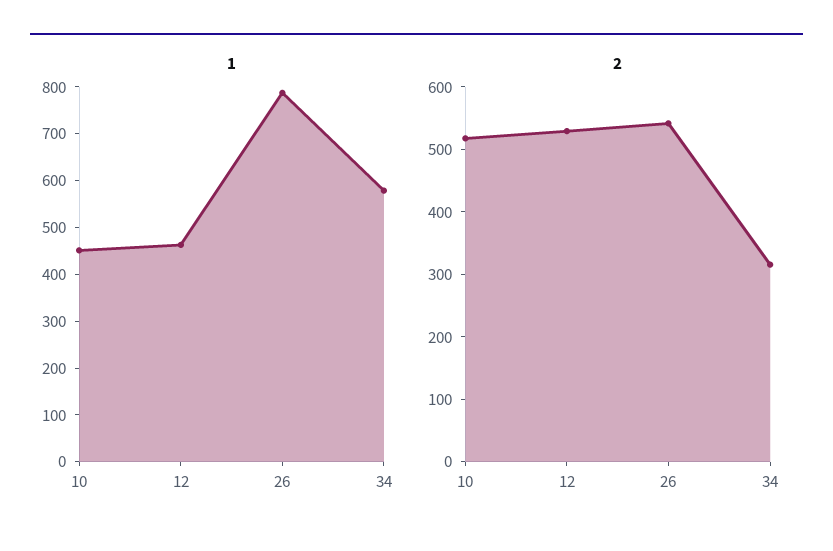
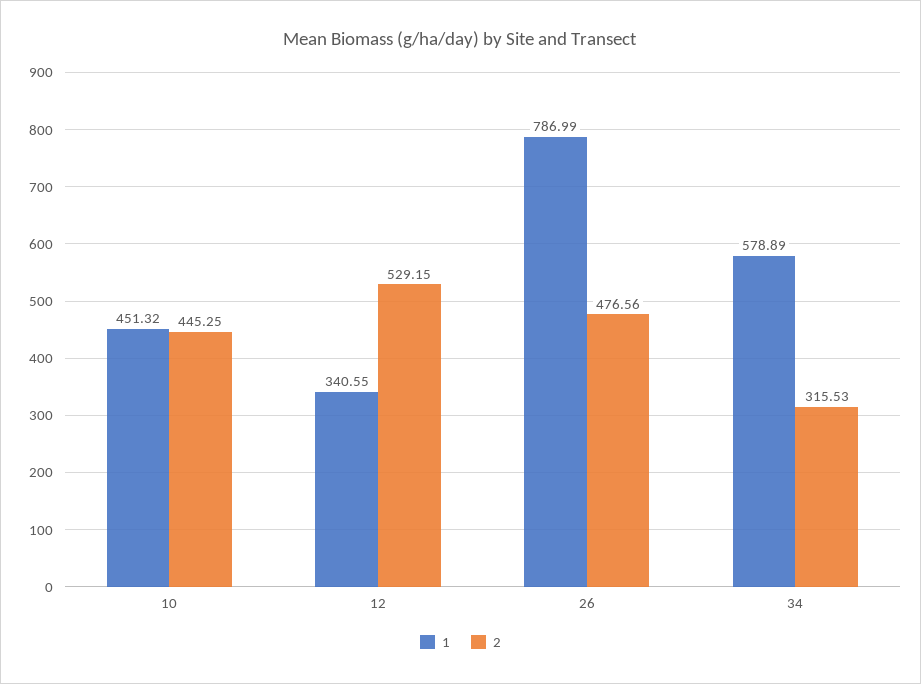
  {
    "1": {
      "10": 451.32,
-     "12": 460,
+     "12": 340.55,
      "26": 786.99,
      "34": 578.89
    },
    "2": {
-     "10": 520,
+     "10": 445.25,
      "12": 529.15,
-     "26": 540,
+     "26": 476.56,
      "34": 315.53
    }
  }

